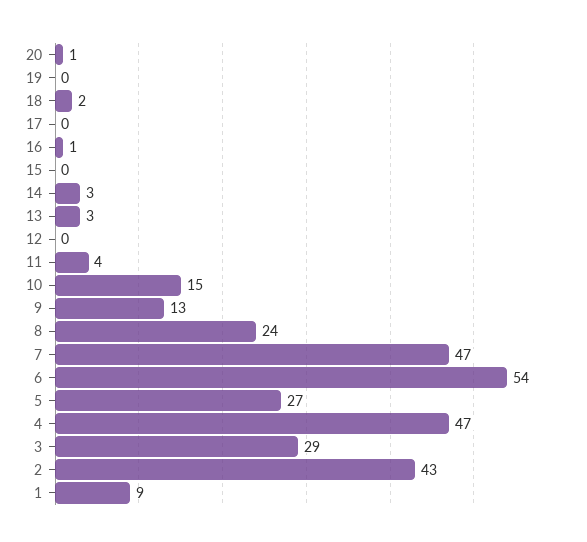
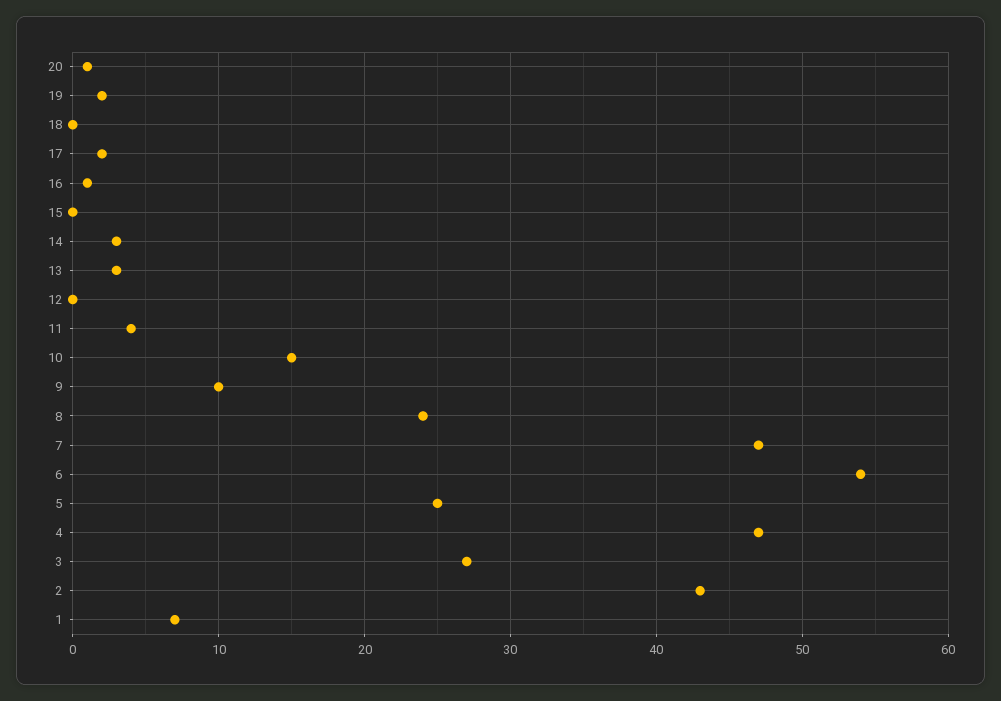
  {
    "20": 1,
-   "19": 0,
+   "19": 2,
-   "18": 2,
+   "18": 0,
-   "17": 0,
+   "17": 2,
    "16": 1,
    "15": 0,
    "14": 3,
    "13": 3,
    "12": 0,
    "11": 4,
    "10": 15,
-   "9": 13,
+   "9": 10,
    "8": 24,
    "7": 47,
    "6": 54,
-   "5": 27,
+   "5": 25,
    "4": 47,
-   "3": 29,
+   "3": 27,
    "2": 43,
-   "1": 9
+   "1": 7
  }

